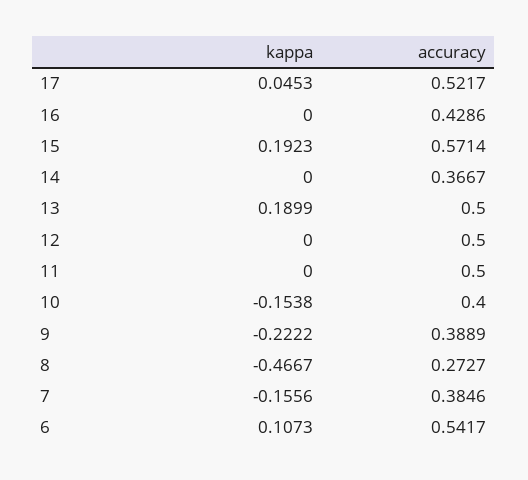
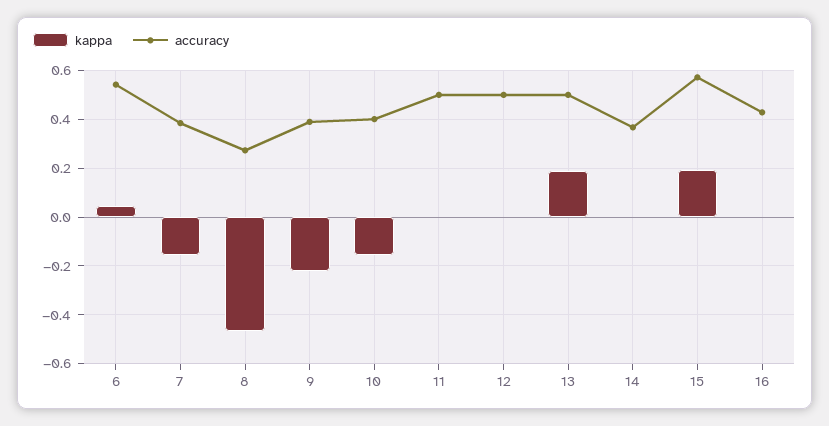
  {
    "kappa": {
-     "17": 0.0453,
      "16": 0,
      "15": 0.1923,
      "14": 0,
      "13": 0.1899,
      "12": 0,
      "11": 0,
      "10": -0.1538,
      "9": -0.2222,
      "8": -0.4667,
      "7": -0.1556,
-     "6": 0.1073
+     "6": 0.05
    },
    "accuracy": {
-     "17": 0.5217,
      "16": 0.4286,
      "15": 0.5714,
      "14": 0.3667,
      "13": 0.5,
      "12": 0.5,
      "11": 0.5,
      "10": 0.4,
      "9": 0.3889,
      "8": 0.2727,
      "7": 0.3846,
      "6": 0.5417
    }
  }

